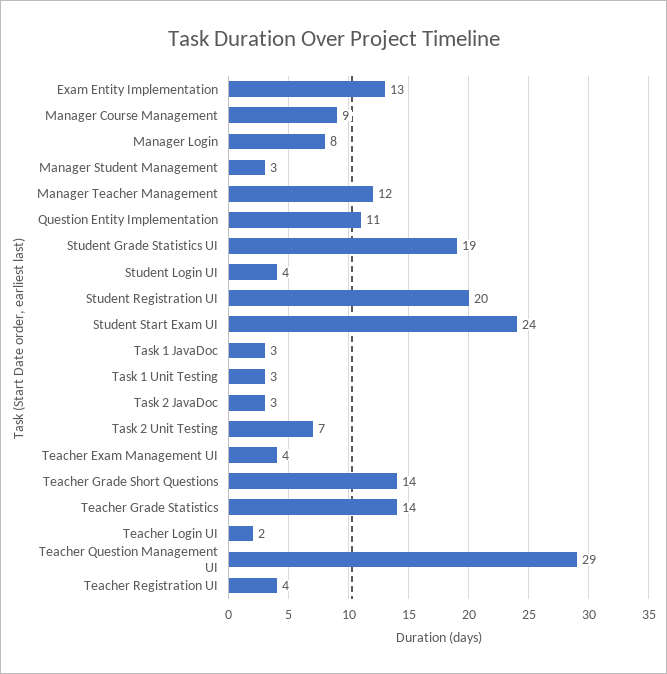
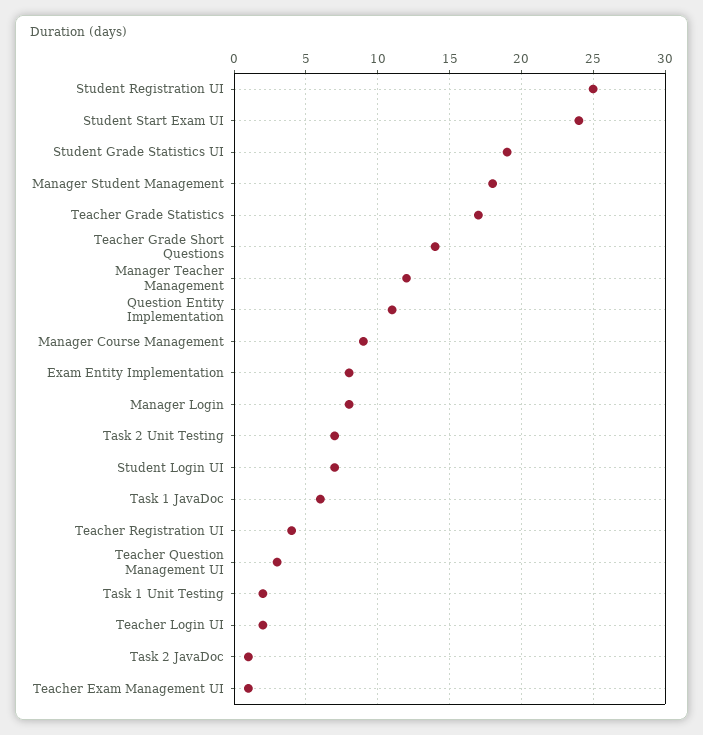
  {
-   "Exam Entity Implementation": 13,
+   "Exam Entity Implementation": 8,
    "Manager Course Management": 9,
    "Manager Login": 8,
-   "Manager Student Management": 3,
+   "Manager Student Management": 18,
    "Manager Teacher Management": 12,
    "Question Entity Implementation": 11,
    "Student Grade Statistics UI": 19,
-   "Student Login UI": 4,
+   "Student Login UI": 7,
-   "Student Registration UI": 20,
+   "Student Registration UI": 25,
    "Student Start Exam UI": 24,
-   "Task 1 JavaDoc": 3,
+   "Task 1 JavaDoc": 6,
-   "Task 1 Unit Testing": 3,
+   "Task 1 Unit Testing": 2,
-   "Task 2 JavaDoc": 3,
+   "Task 2 JavaDoc": 1,
    "Task 2 Unit Testing": 7,
-   "Teacher Exam Management UI": 4,
+   "Teacher Exam Management UI": 1,
    "Teacher Grade Short Questions": 14,
-   "Teacher Grade Statistics": 14,
+   "Teacher Grade Statistics": 17,
    "Teacher Login UI": 2,
-   "Teacher Question Management UI": 29,
+   "Teacher Question Management UI": 3,
    "Teacher Registration UI": 4
  }

